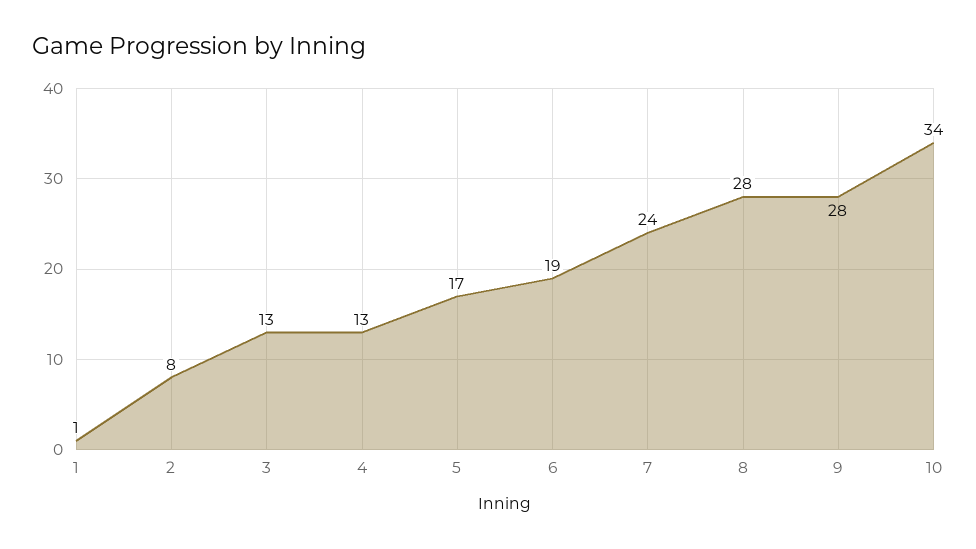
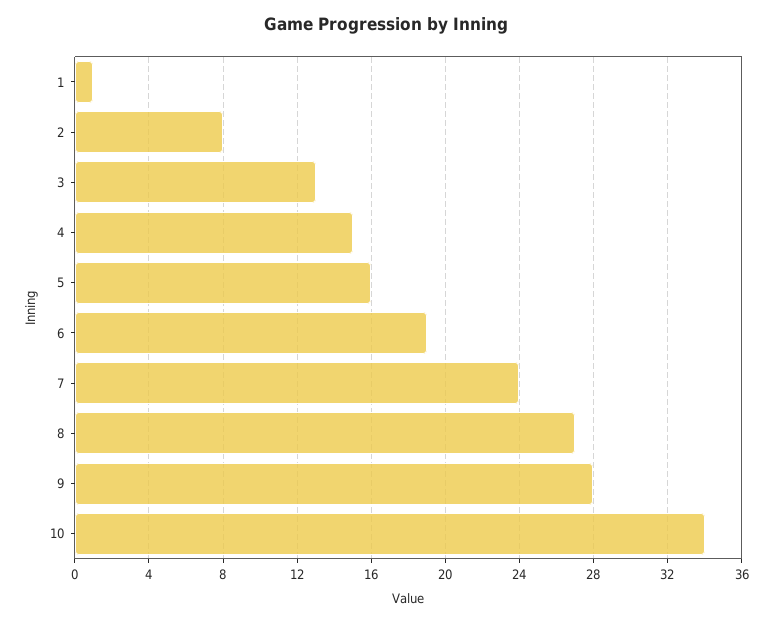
  {
    "1": 1,
    "2": 8,
    "3": 13,
-   "4": 13,
+   "4": 15,
-   "5": 17,
+   "5": 16,
    "6": 19,
    "7": 24,
-   "8": 28,
+   "8": 27,
    "9": 28,
    "10": 34
  }

